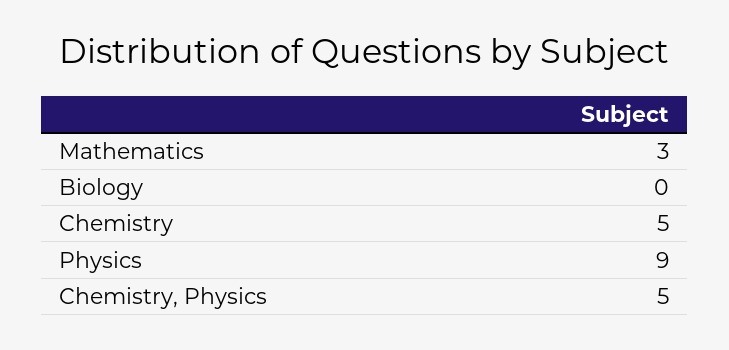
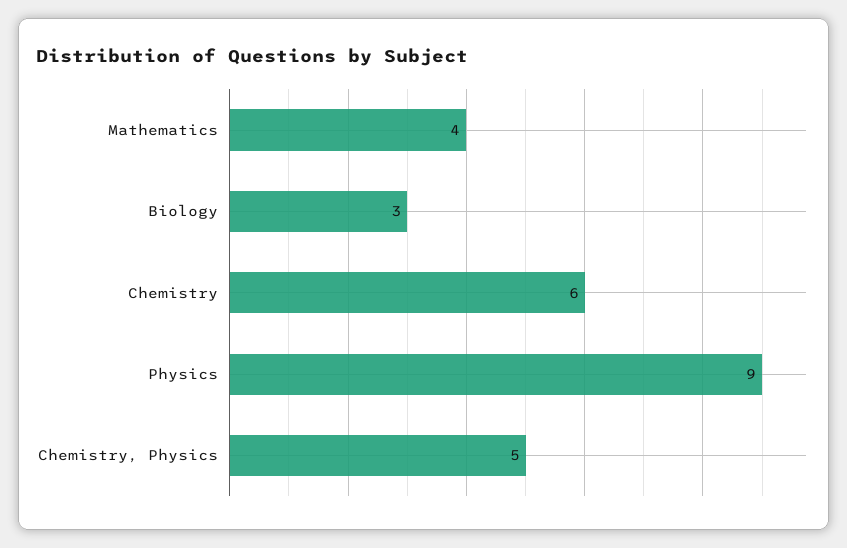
  {
-   "Mathematics": 3,
+   "Mathematics": 4,
-   "Biology": 0,
+   "Biology": 3,
-   "Chemistry": 5,
+   "Chemistry": 6,
    "Physics": 9,
    "Chemistry, Physics": 5
  }

